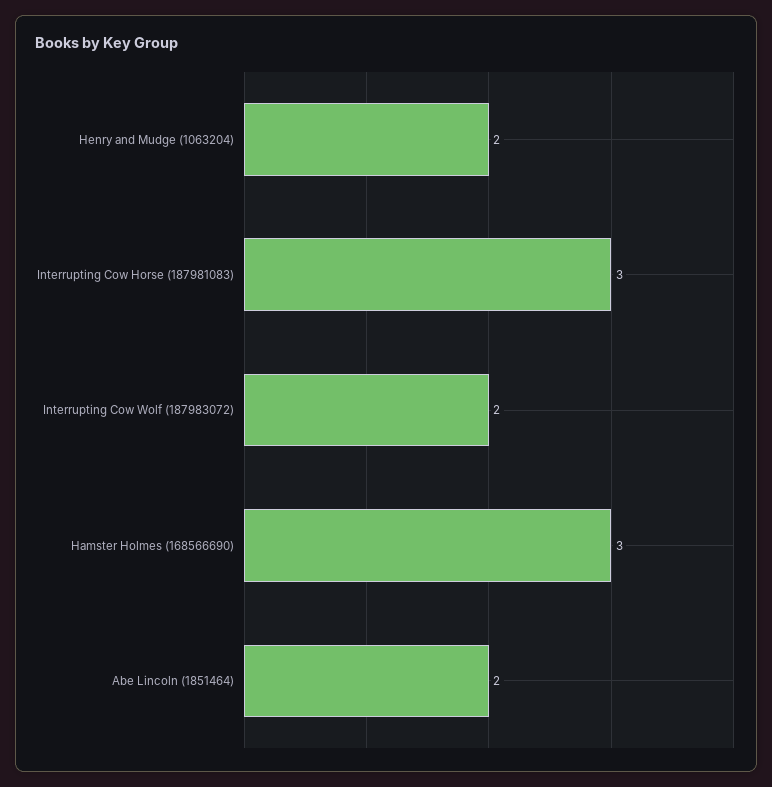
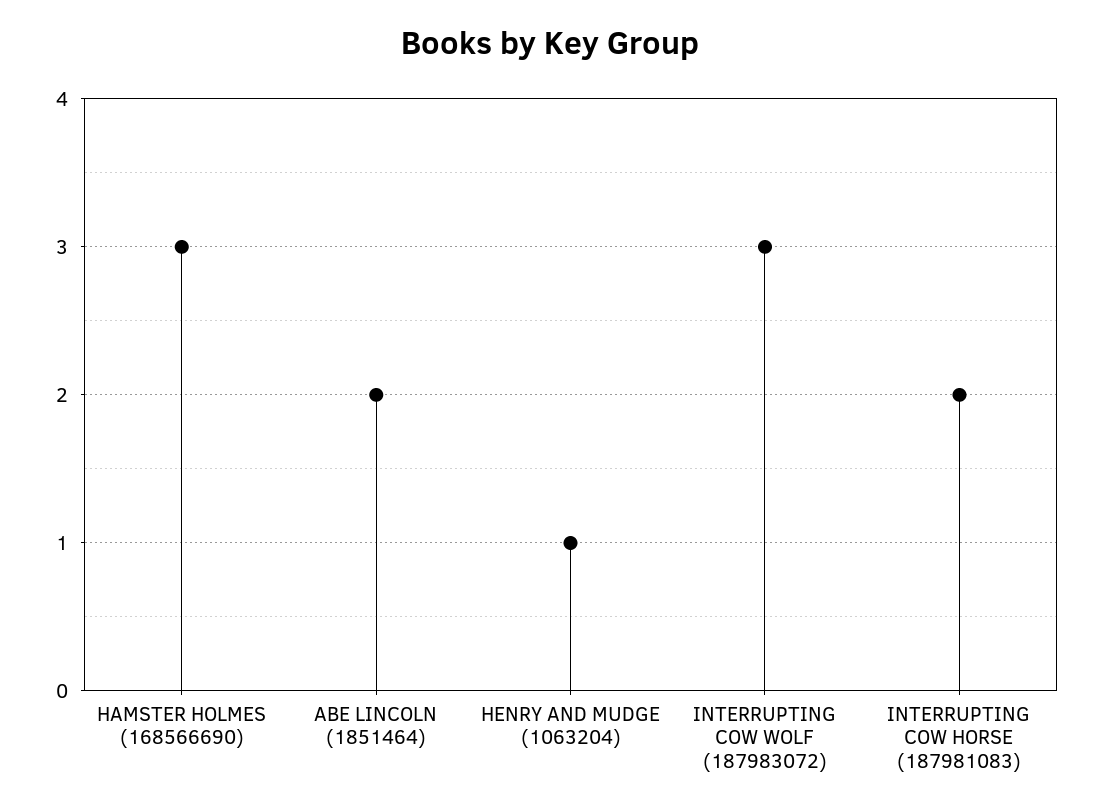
  {
-   "Henry and Mudge (1063204)": 2,
+   "Henry and Mudge (1063204)": 1,
-   "Interrupting Cow Horse (187981083)": 3,
+   "Interrupting Cow Horse (187981083)": 2,
-   "Interrupting Cow Wolf (187983072)": 2,
+   "Interrupting Cow Wolf (187983072)": 3,
    "Hamster Holmes (168566690)": 3,
    "Abe Lincoln (1851464)": 2
  }

